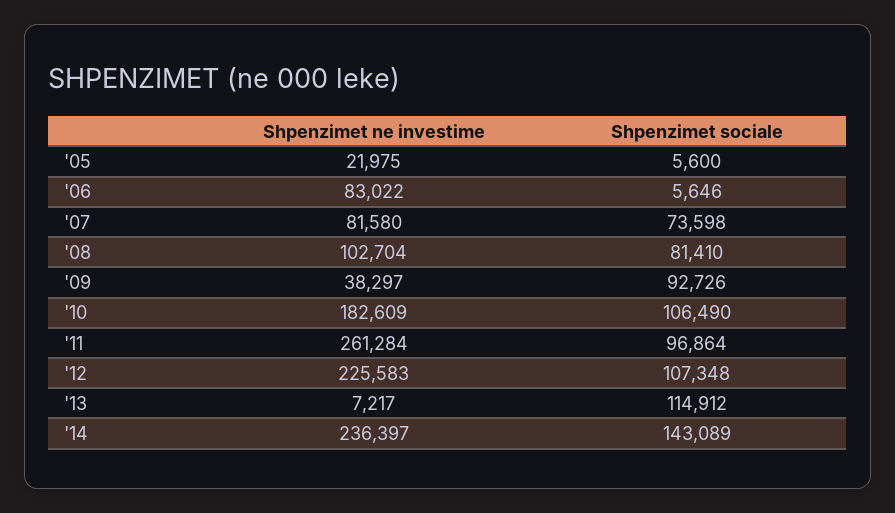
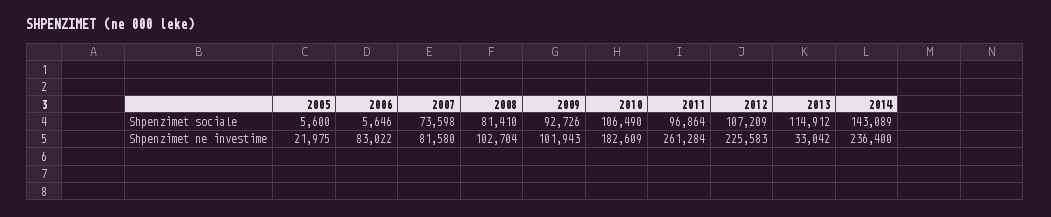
  {
    "Shpenzimet ne investime": {
      "'05": 21975,
      "'06": 83022,
      "'07": 81580,
      "'08": 102704,
-     "'09": 38297,
+     "'09": 101943,
      "'10": 182609,
      "'11": 261284,
      "'12": 225583,
-     "'13": 7217,
+     "'13": 33042,
-     "'14": 236397
+     "'14": 236400
    },
    "Shpenzimet sociale": {
      "'05": 5600,
      "'06": 5646,
      "'07": 73598,
      "'08": 81410,
      "'09": 92726,
      "'10": 106490,
      "'11": 96864,
-     "'12": 107348,
+     "'12": 107209,
      "'13": 114912,
      "'14": 143089
    }
  }

